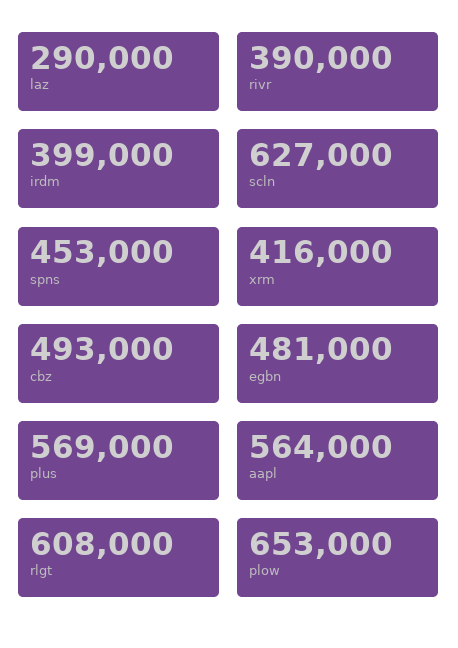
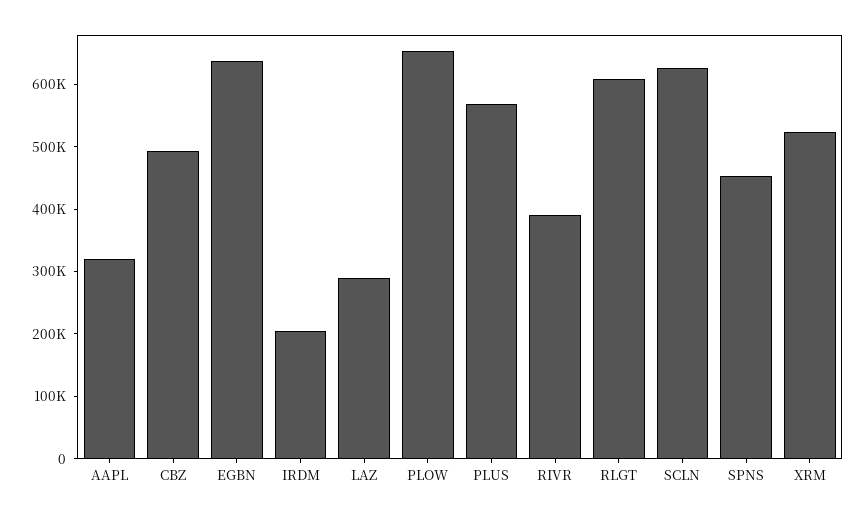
  {
    "laz": 290000,
    "rivr": 390000,
-   "irdm": 399000,
+   "irdm": 200000,
    "scln": 627000,
    "spns": 453000,
-   "xrm": 416000,
+   "xrm": 520000,
    "cbz": 493000,
-   "egbn": 481000,
+   "egbn": 640000,
    "plus": 569000,
-   "aapl": 564000,
+   "aapl": 320000,
    "rlgt": 608000,
    "plow": 653000
  }

